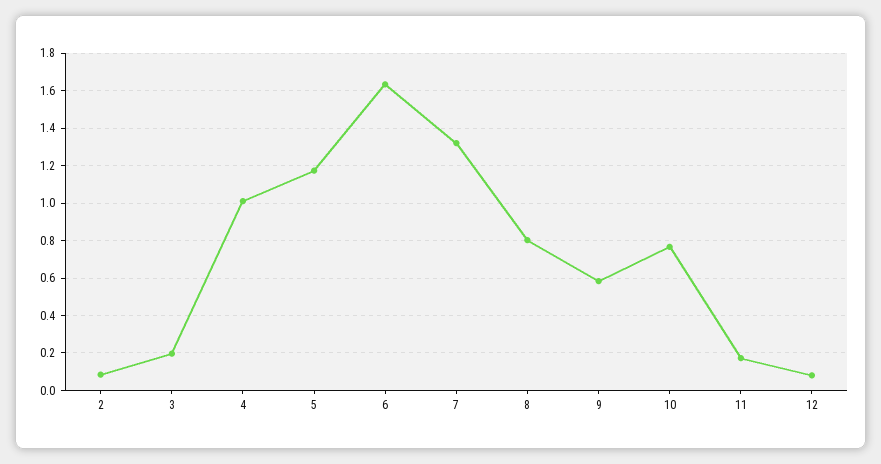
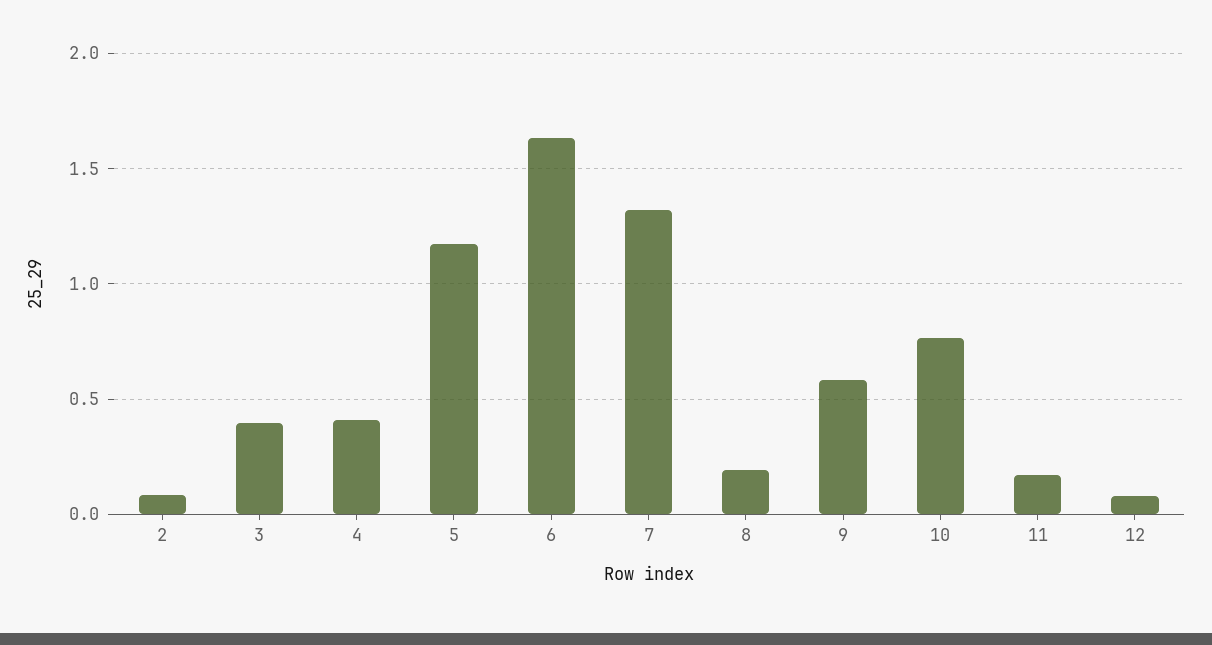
  {
    "2": 0.1,
-   "3": 0.2,
+   "3": 0.4,
-   "4": 1,
+   "4": 0.4,
    "5": 1.15,
    "6": 1.65,
    "7": 1.3,
-   "8": 0.8,
+   "8": 0.2,
    "9": 0.6,
    "10": 0.75,
    "11": 0.15,
    "12": 0.1
  }

